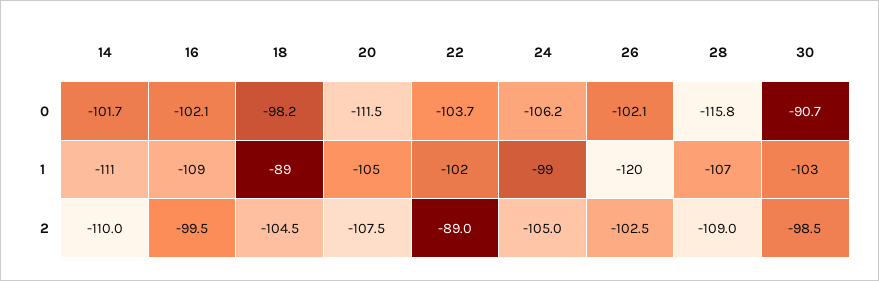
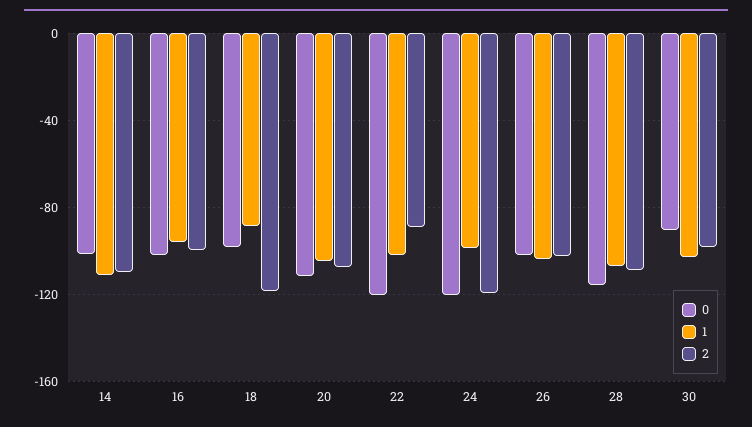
  {
    "0": {
      "14": -101.7,
      "16": -102.1,
      "18": -98.2,
      "20": -111.5,
-     "22": -103.7,
+     "22": -120,
-     "24": -106.2,
+     "24": -120,
      "26": -102.1,
      "28": -115.8,
      "30": -90.7
    },
    "1": {
      "14": -111,
-     "16": -109,
+     "16": -95,
      "18": -89,
      "20": -105,
      "22": -102,
      "24": -99,
-     "26": -120,
+     "26": -105,
      "28": -107,
      "30": -103
    },
    "2": {
      "14": -110,
      "16": -99.5,
-     "18": -104.5,
+     "18": -120,
      "20": -107.5,
      "22": -89,
-     "24": -105,
+     "24": -120,
      "26": -102.5,
      "28": -109,
      "30": -98.5
    }
  }

